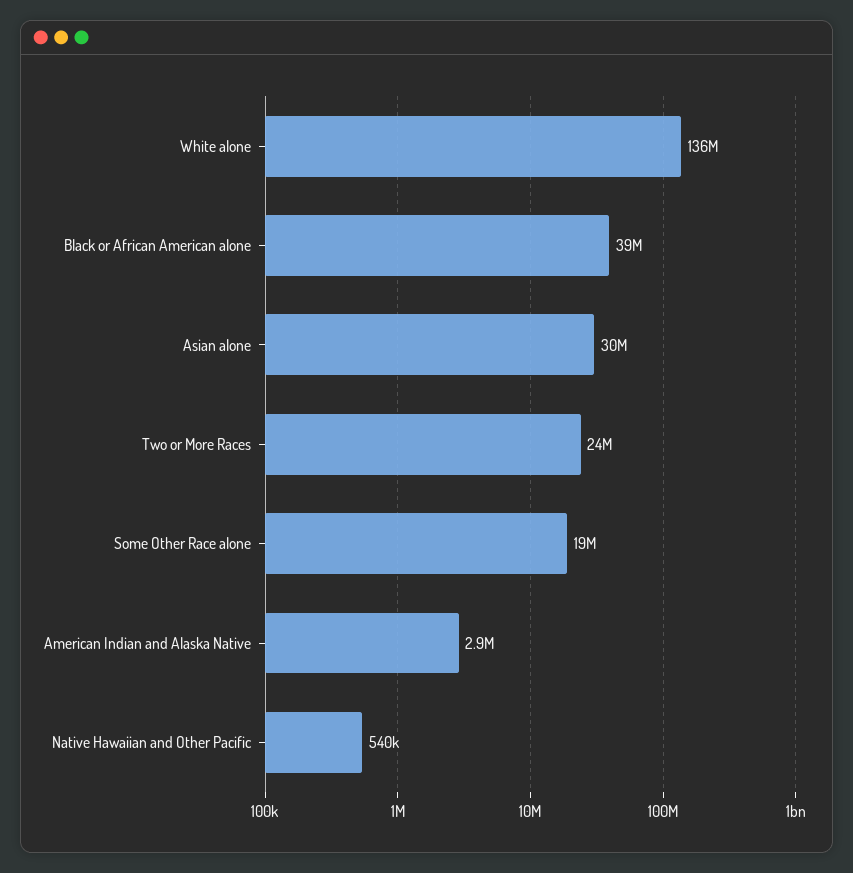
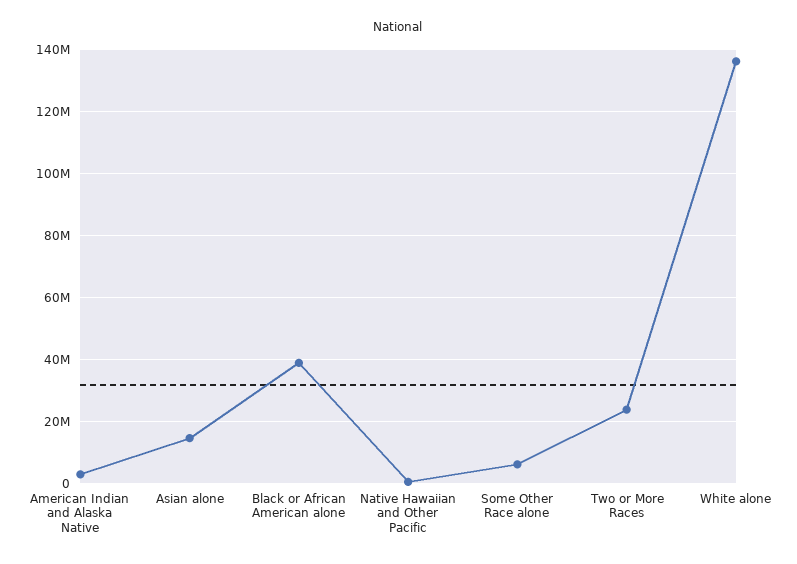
  {
    "White alone": 136000000,
    "Black or African American alone": 39000000,
-   "Asian alone": 30000000,
+   "Asian alone": 14000000,
    "Two or More Races": 24000000,
-   "Some Other Race alone": 19000000,
+   "Some Other Race alone": 6000000,
    "American Indian and Alaska Native": 2900000,
    "Native Hawaiian and Other Pacific": 540000
  }

